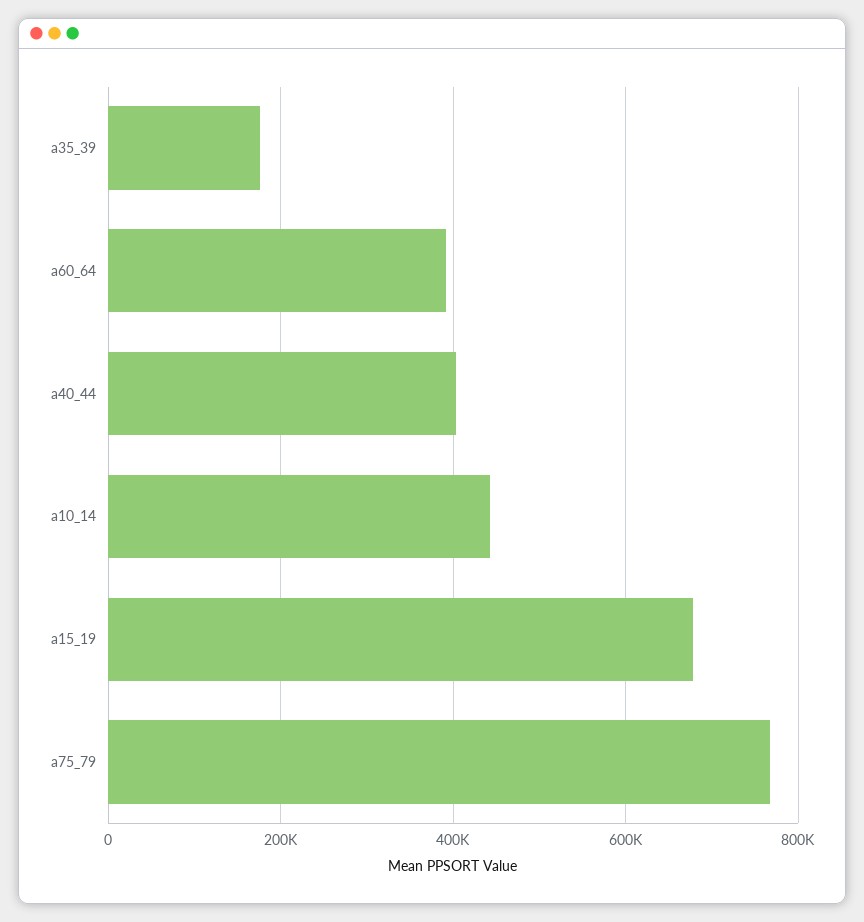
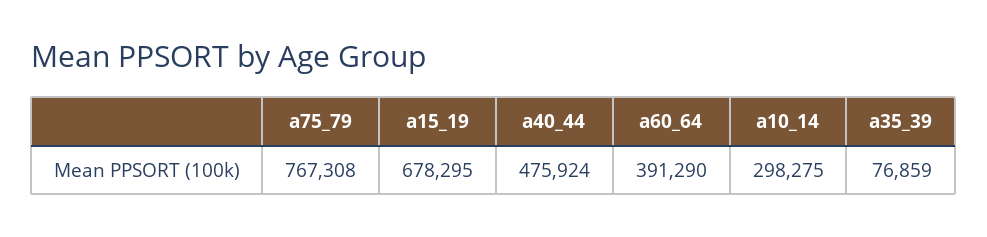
  {
-   "a35_39": 180000,
+   "a35_39": 76859,
    "a60_64": 391290,
-   "a40_44": 400000,
+   "a40_44": 475924,
-   "a10_14": 440000,
+   "a10_14": 298275,
    "a15_19": 678295,
    "a75_79": 767308
  }

